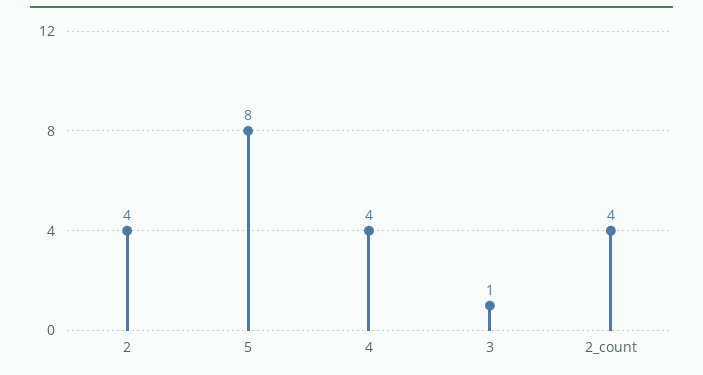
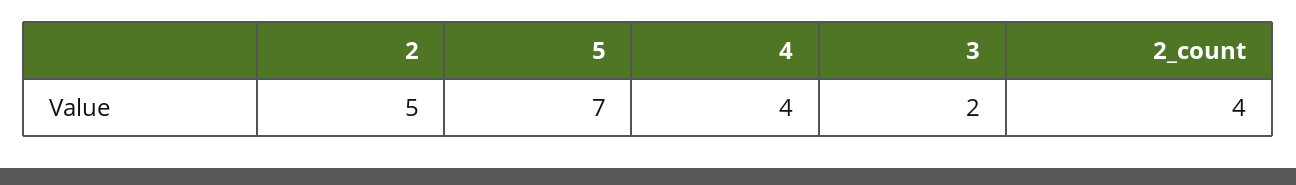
  {
-   "2": 4,
+   "2": 5,
-   "5": 8,
+   "5": 7,
    "4": 4,
-   "3": 1,
+   "3": 2,
    "2_count": 4
  }

